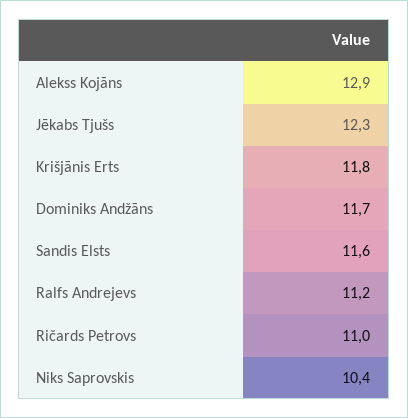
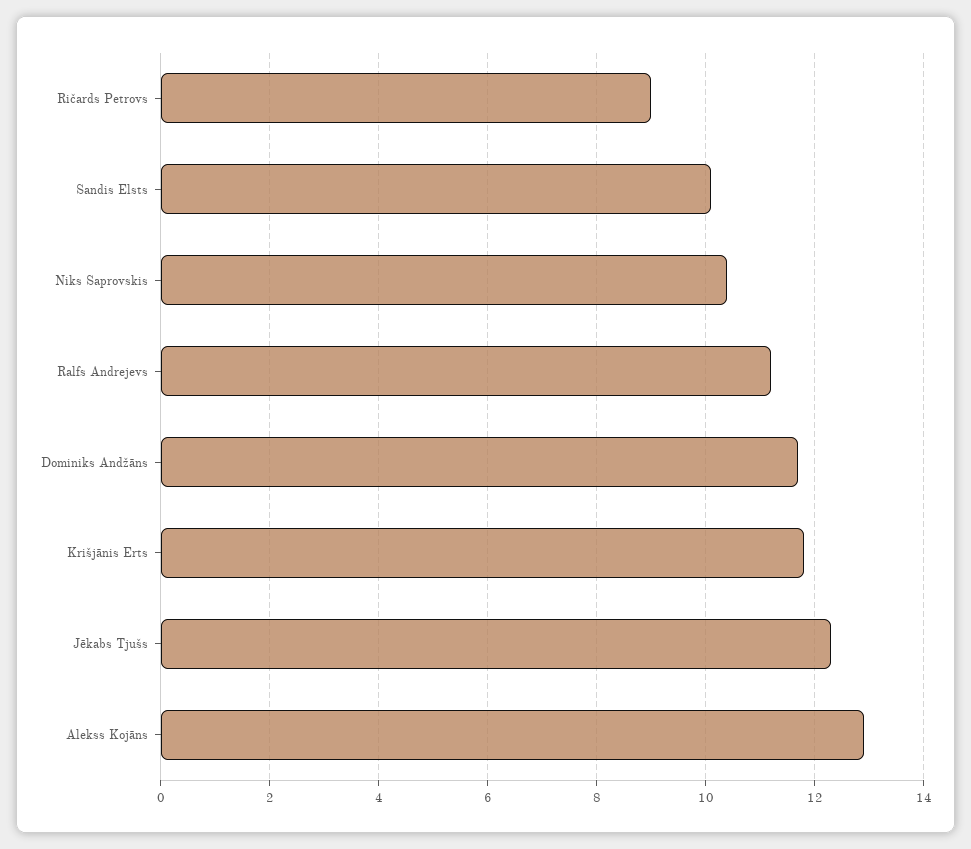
  {
    "Alekss Kojāns": 12.9,
    "Jēkabs Tjušs": 12.3,
    "Krišjānis Erts": 11.8,
    "Dominiks Andžāns": 11.7,
-   "Sandis Elsts": 11.6,
+   "Sandis Elsts": 10,
    "Ralfs Andrejevs": 11.2,
-   "Ričards Petrovs": 11,
+   "Ričards Petrovs": 9,
    "Niks Saprovskis": 10.4
  }

